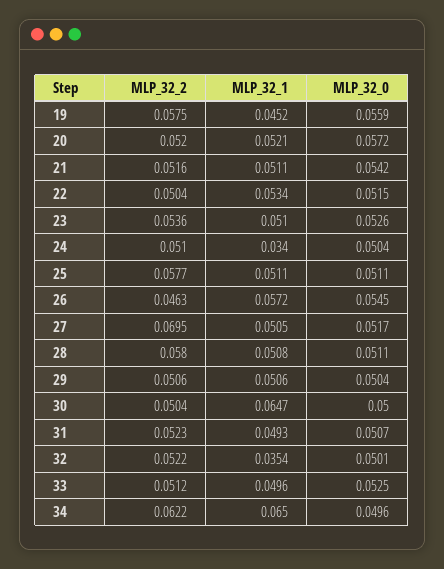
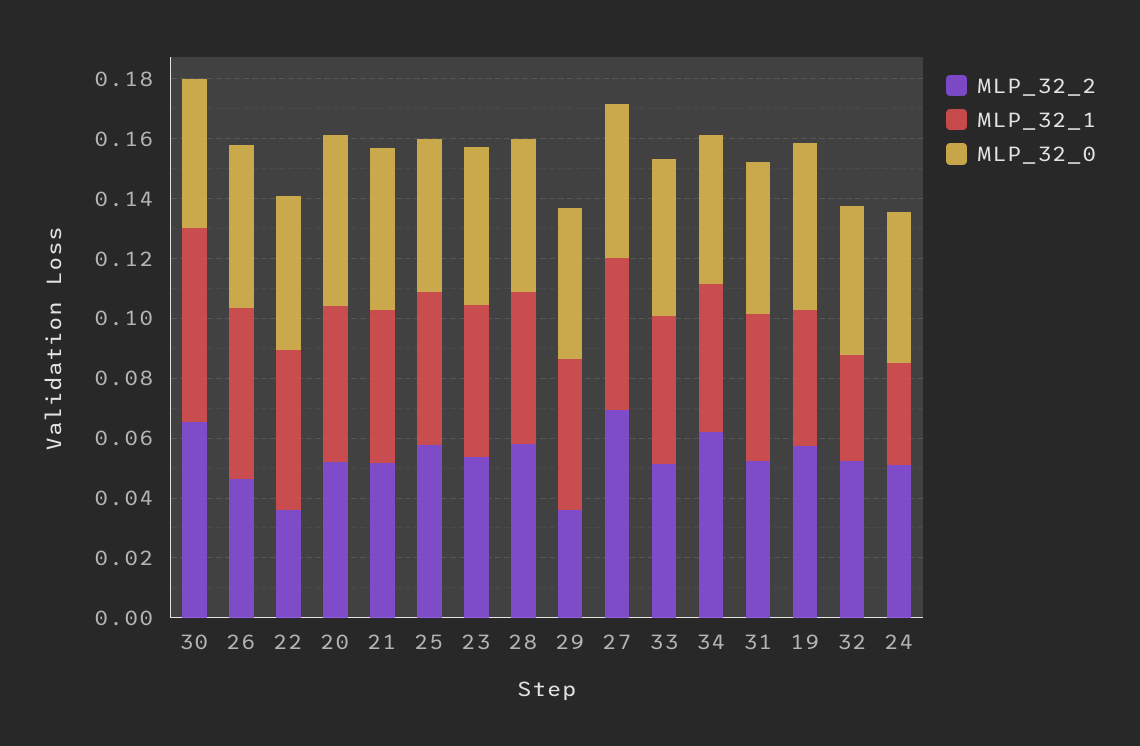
  {
    "MLP_32_2": {
      "19": 0.0575,
      "20": 0.052,
      "21": 0.0516,
-     "22": 0.0504,
+     "22": 0.035,
      "23": 0.0536,
      "24": 0.051,
      "25": 0.0577,
      "26": 0.0463,
      "27": 0.0695,
      "28": 0.058,
-     "29": 0.0506,
+     "29": 0.035,
-     "30": 0.0504,
+     "30": 0.065,
      "31": 0.0523,
      "32": 0.0522,
      "33": 0.0512,
      "34": 0.0622
    },
    "MLP_32_1": {
      "19": 0.0452,
      "20": 0.0521,
      "21": 0.0511,
      "22": 0.0534,
      "23": 0.051,
      "24": 0.034,
      "25": 0.0511,
      "26": 0.0572,
      "27": 0.0505,
      "28": 0.0508,
      "29": 0.0506,
      "30": 0.0647,
      "31": 0.0493,
      "32": 0.0354,
      "33": 0.0496,
-     "34": 0.065
+     "34": 0.05
    },
    "MLP_32_0": {
      "19": 0.0559,
      "20": 0.0572,
      "21": 0.0542,
      "22": 0.0515,
      "23": 0.0526,
      "24": 0.0504,
      "25": 0.0511,
      "26": 0.0545,
      "27": 0.0517,
      "28": 0.0511,
      "29": 0.0504,
      "30": 0.05,
      "31": 0.0507,
      "32": 0.0501,
      "33": 0.0525,
      "34": 0.0496
    }
  }

